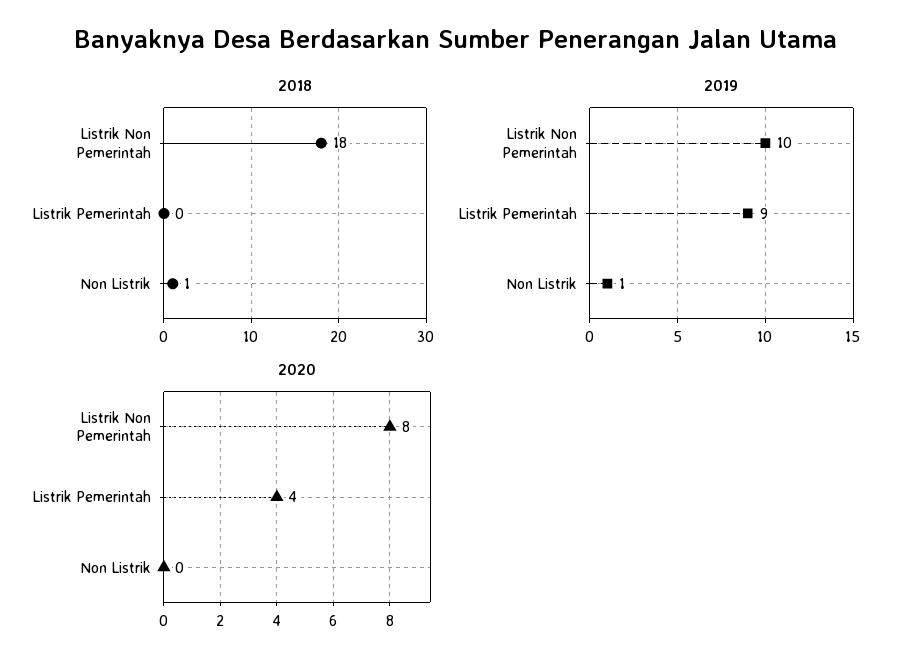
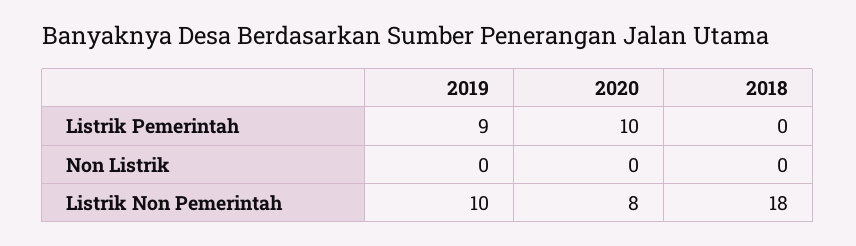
  {
    "2018": {
      "Listrik Non Pemerintah": 18,
      "Listrik Pemerintah": 0,
-     "Non Listrik": 1
+     "Non Listrik": 0
    },
    "2019": {
      "Listrik Non Pemerintah": 10,
      "Listrik Pemerintah": 9,
-     "Non Listrik": 1
+     "Non Listrik": 0
    },
    "2020": {
      "Listrik Non Pemerintah": 8,
-     "Listrik Pemerintah": 4,
+     "Listrik Pemerintah": 10,
      "Non Listrik": 0
    }
  }

